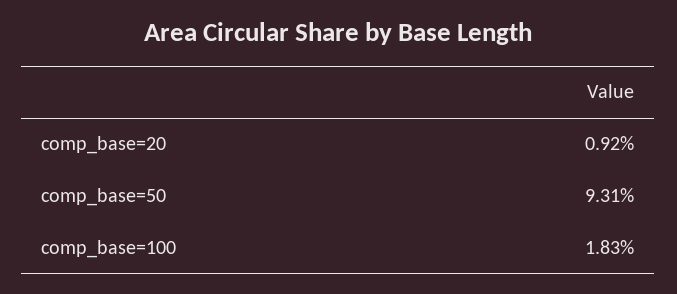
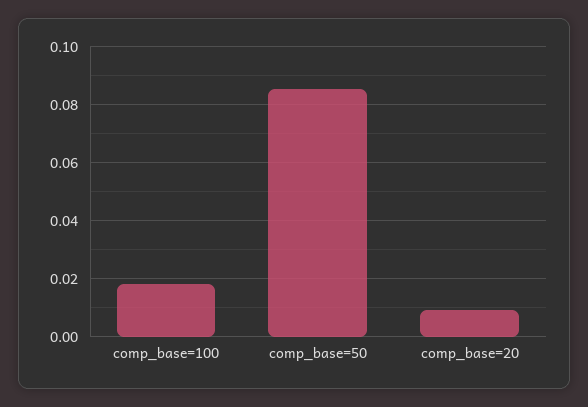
  {
    "comp_base=20": 0.0092,
-   "comp_base=50": 0.0931,
+   "comp_base=50": 0.085,
    "comp_base=100": 0.0183
  }

